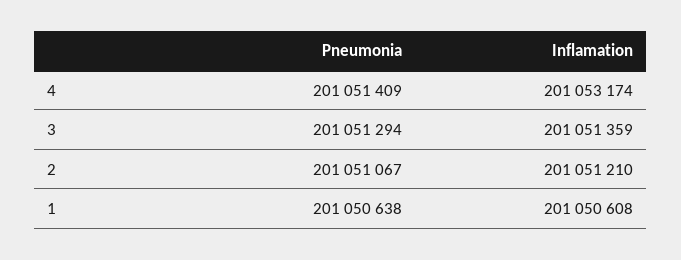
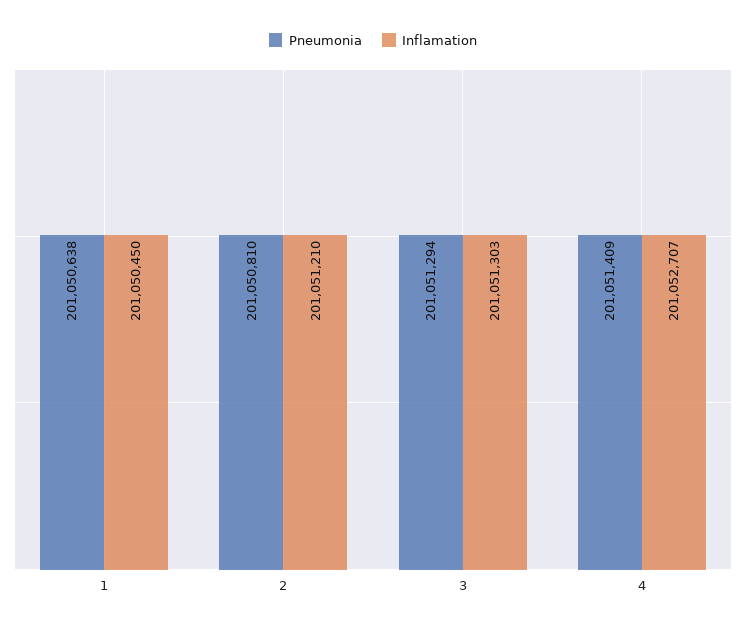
  {
    "Pneumonia": {
      "4": 201051409,
      "3": 201051294,
-     "2": 201051067,
+     "2": 201050810,
      "1": 201050638
    },
    "Inflamation": {
-     "4": 201053174,
+     "4": 201052707,
-     "3": 201051359,
+     "3": 201051303,
      "2": 201051210,
-     "1": 201050608
+     "1": 201050450
    }
  }

